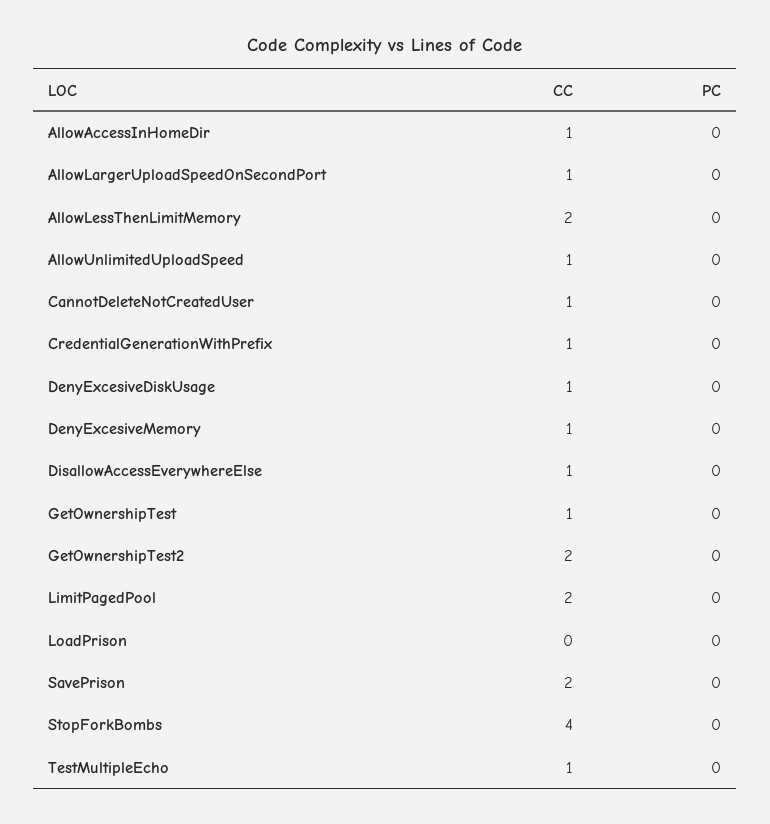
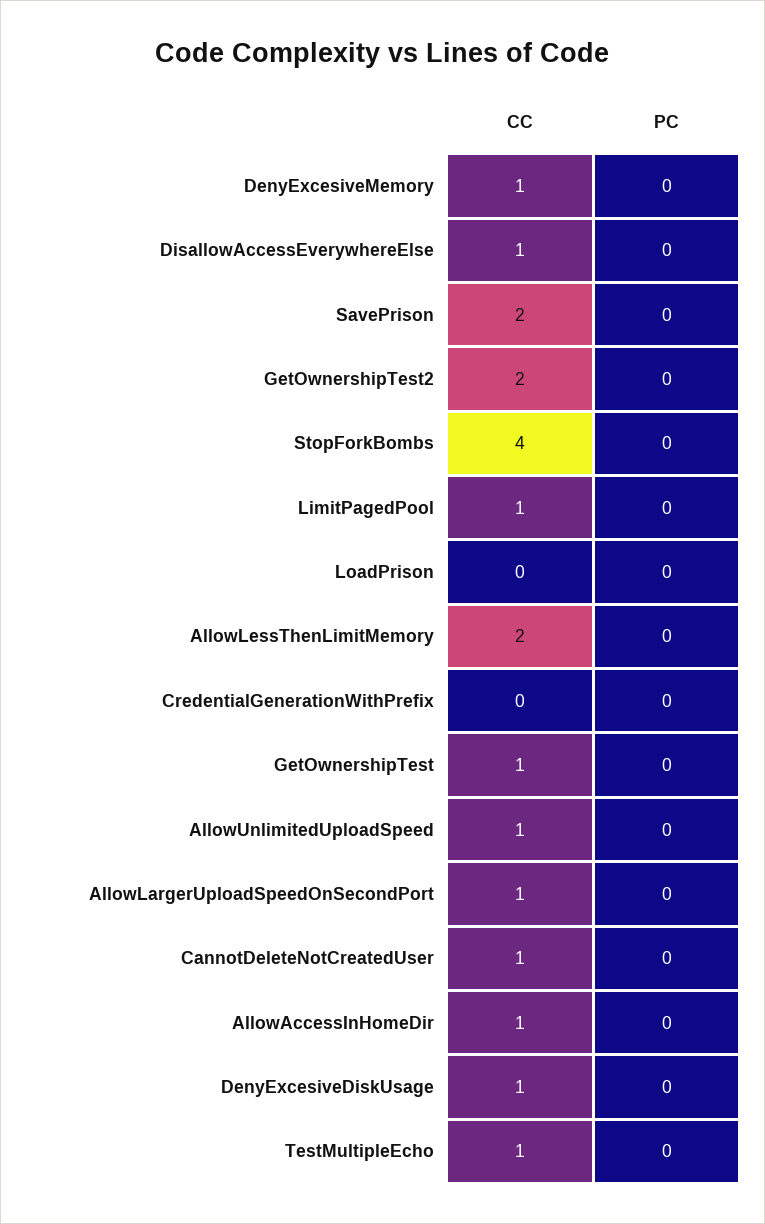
  {
    "CC": {
      "AllowAccessInHomeDir": 1,
      "AllowLargerUploadSpeedOnSecondPort": 1,
      "AllowLessThenLimitMemory": 2,
      "AllowUnlimitedUploadSpeed": 1,
      "CannotDeleteNotCreatedUser": 1,
-     "CredentialGenerationWithPrefix": 1,
+     "CredentialGenerationWithPrefix": 0,
      "DenyExcesiveDiskUsage": 1,
      "DenyExcesiveMemory": 1,
      "DisallowAccessEverywhereElse": 1,
      "GetOwnershipTest": 1,
      "GetOwnershipTest2": 2,
-     "LimitPagedPool": 2,
+     "LimitPagedPool": 1,
      "LoadPrison": 0,
      "SavePrison": 2,
      "StopForkBombs": 4,
      "TestMultipleEcho": 1
    },
    "PC": {
      "AllowAccessInHomeDir": 0,
      "AllowLargerUploadSpeedOnSecondPort": 0,
      "AllowLessThenLimitMemory": 0,
      "AllowUnlimitedUploadSpeed": 0,
      "CannotDeleteNotCreatedUser": 0,
      "CredentialGenerationWithPrefix": 0,
      "DenyExcesiveDiskUsage": 0,
      "DenyExcesiveMemory": 0,
      "DisallowAccessEverywhereElse": 0,
      "GetOwnershipTest": 0,
      "GetOwnershipTest2": 0,
      "LimitPagedPool": 0,
      "LoadPrison": 0,
      "SavePrison": 0,
      "StopForkBombs": 0,
      "TestMultipleEcho": 0
    }
  }

